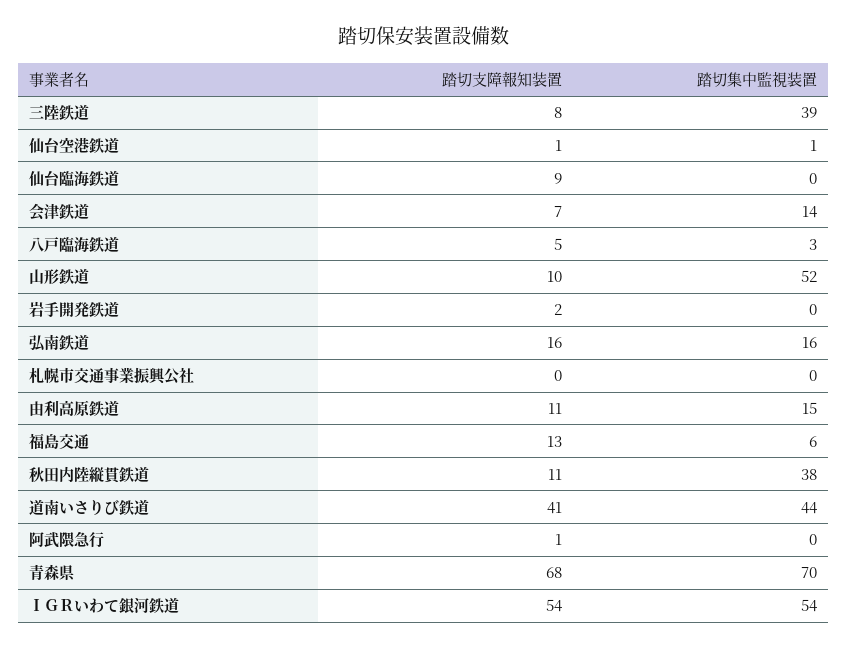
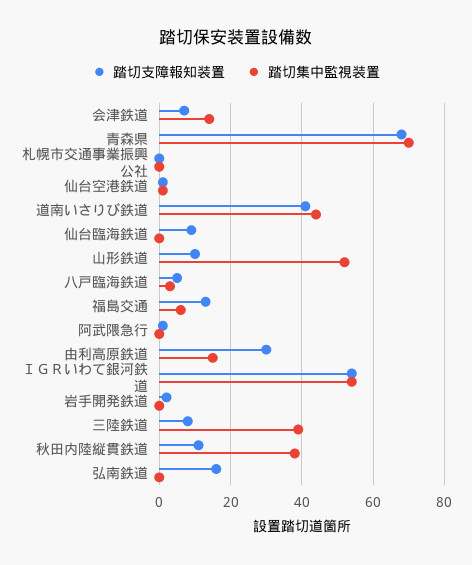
  {
    "踏切支障報知装置": {
      "三陸鉄道": 8,
      "仙台空港鉄道": 1,
      "仙台臨海鉄道": 9,
      "会津鉄道": 7,
      "八戸臨海鉄道": 5,
      "山形鉄道": 10,
      "岩手開発鉄道": 2,
      "弘南鉄道": 16,
      "札幌市交通事業振興公社": 0,
-     "由利高原鉄道": 11,
+     "由利高原鉄道": 30,
      "福島交通": 13,
      "秋田内陸縦貫鉄道": 11,
      "道南いさりび鉄道": 41,
      "阿武隈急行": 1,
      "青森県": 68,
      "ＩＧＲいわて銀河鉄道": 54
    },
    "踏切集中監視装置": {
      "三陸鉄道": 39,
      "仙台空港鉄道": 1,
      "仙台臨海鉄道": 0,
      "会津鉄道": 14,
      "八戸臨海鉄道": 3,
      "山形鉄道": 52,
      "岩手開発鉄道": 0,
-     "弘南鉄道": 16,
+     "弘南鉄道": 0,
      "札幌市交通事業振興公社": 0,
      "由利高原鉄道": 15,
      "福島交通": 6,
      "秋田内陸縦貫鉄道": 38,
      "道南いさりび鉄道": 44,
      "阿武隈急行": 0,
      "青森県": 70,
      "ＩＧＲいわて銀河鉄道": 54
    }
  }

